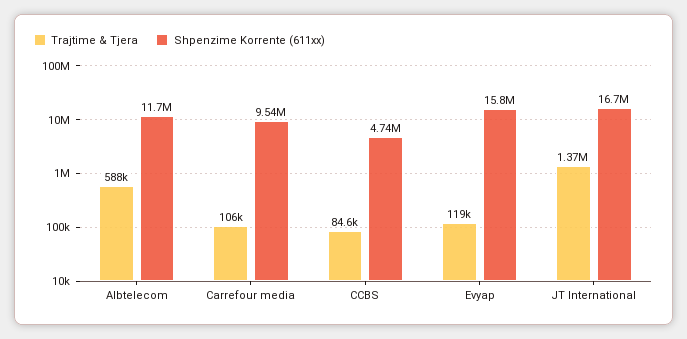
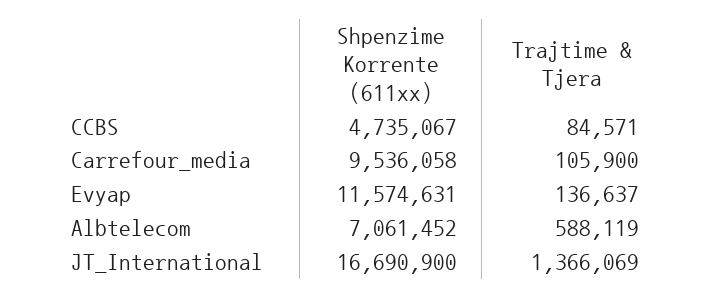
  {
    "Trajtime & Tjera": {
      "Albtelecom": 588119,
      "Carrefour media": 105900,
      "CCBS": 84571,
-     "Evyap": 119000,
+     "Evyap": 136637,
      "JT International": 1366069
    },
    "Shpenzime Korrente (611xx)": {
-     "Albtelecom": 11700000,
+     "Albtelecom": 7061452,
      "Carrefour media": 9536058,
      "CCBS": 4735067,
-     "Evyap": 15800000,
+     "Evyap": 11574631,
      "JT International": 16690900
    }
  }

